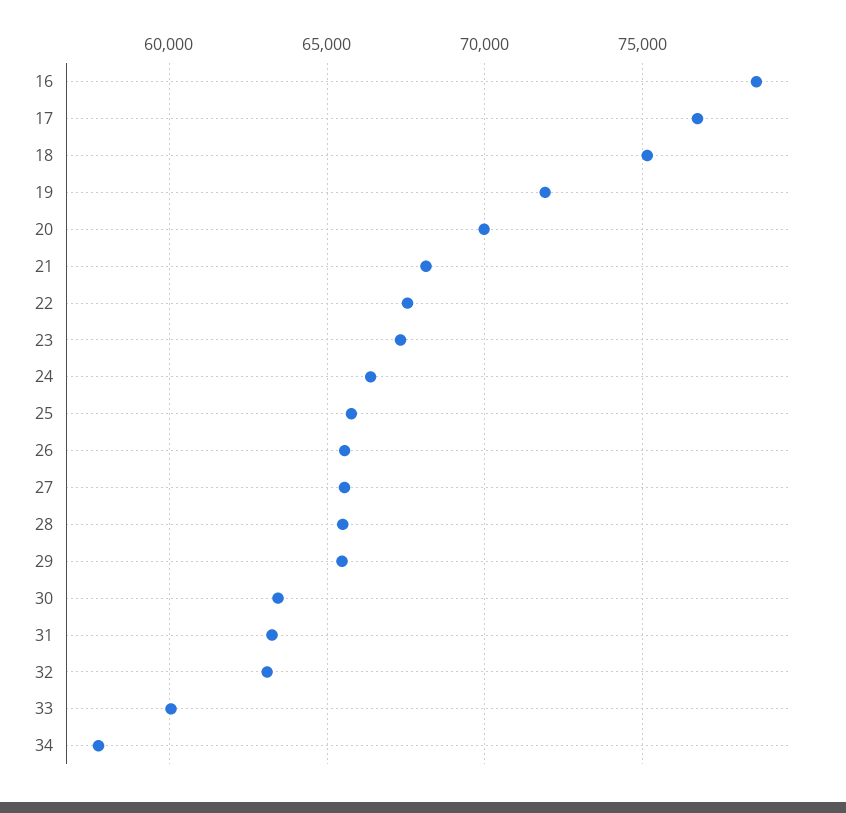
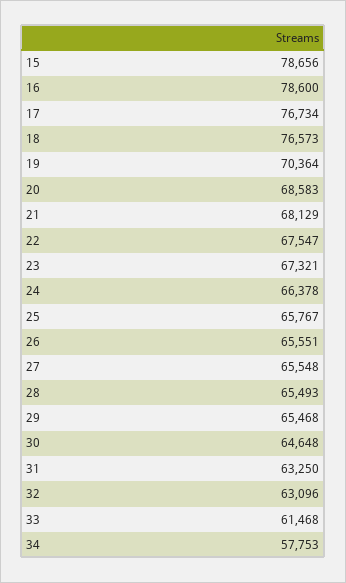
  {
    "16": 78600,
    "17": 76734,
-   "18": 75000,
+   "18": 76573,
-   "19": 72000,
+   "19": 70364,
-   "20": 70000,
+   "20": 68583,
    "21": 68129,
    "22": 67547,
    "23": 67321,
    "24": 66378,
    "25": 65767,
    "26": 65551,
    "27": 65548,
    "28": 65493,
    "29": 65468,
-   "30": 63500,
+   "30": 64648,
    "31": 63250,
    "32": 63096,
-   "33": 60000,
+   "33": 61468,
-   "34": 57753
+   "34": 57753,
+   "15": 78656
  }

